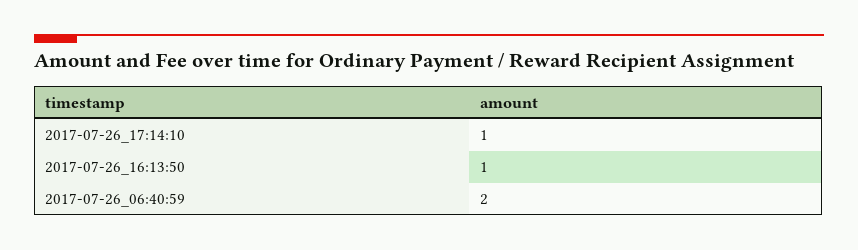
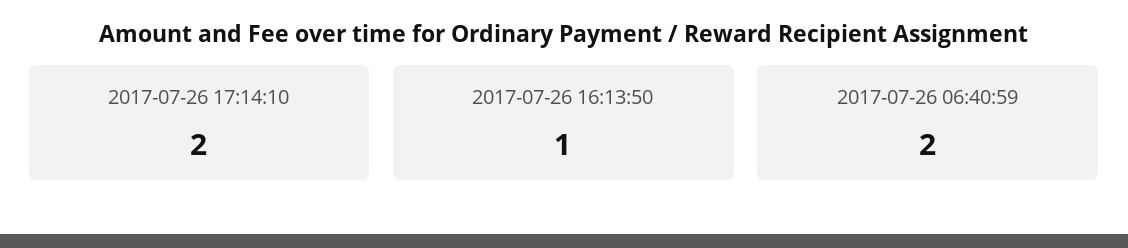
  {
-   "2017-07-26_17:14:10": 1,
+   "2017-07-26_17:14:10": 2,
    "2017-07-26_16:13:50": 1,
    "2017-07-26_06:40:59": 2
  }

